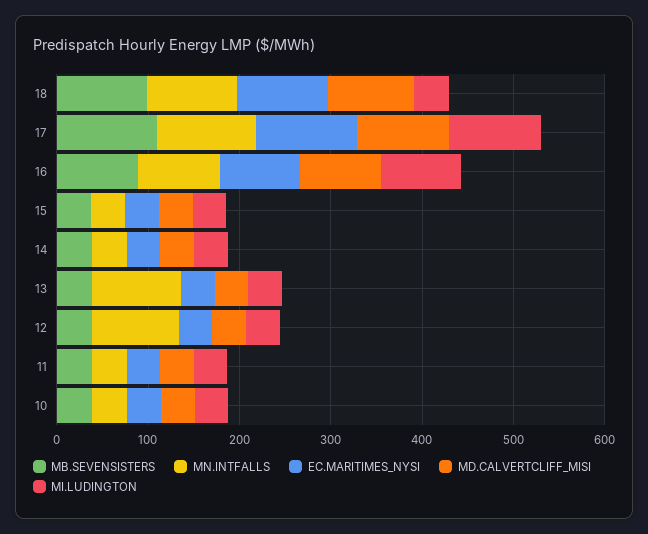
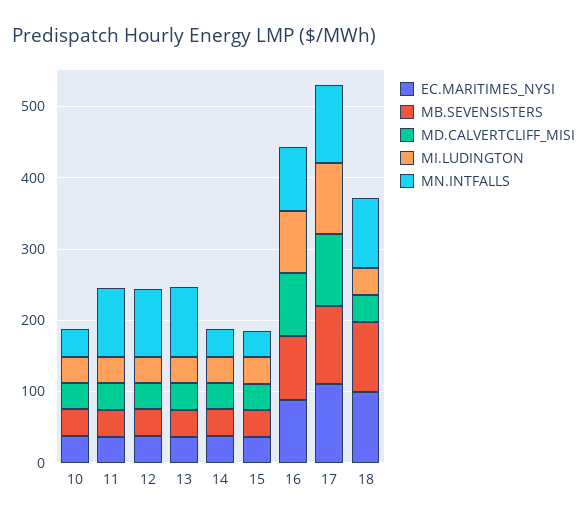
  {
    "MB.SEVENSISTERS": {
      "18": 100,
      "17": 100,
      "16": 80,
      "15": 40,
      "14": 40,
      "13": 40,
      "12": 40,
      "11": 40,
      "10": 40
    },
    "MN.INTFALLS": {
      "18": 100,
      "17": 100,
      "16": 80,
      "15": 40,
      "14": 40,
      "13": 100,
      "12": 100,
-     "11": 40,
+     "11": 100,
      "10": 40
    },
    "EC.MARITIMES_NYSI": {
      "18": 100,
      "17": 120,
      "16": 80,
      "15": 40,
      "14": 40,
      "13": 40,
      "12": 40,
      "11": 40,
      "10": 40
    },
    "MD.CALVERTCLIFF_MISI": {
-     "18": 100,
+     "18": 40,
      "17": 100,
      "16": 80,
      "15": 40,
      "14": 40,
      "13": 40,
      "12": 40,
      "11": 40,
      "10": 40
    },
    "MI.LUDINGTON": {
      "18": 40,
      "17": 100,
      "16": 80,
      "15": 40,
      "14": 40,
      "13": 40,
      "12": 40,
      "11": 40,
      "10": 40
    }
  }

